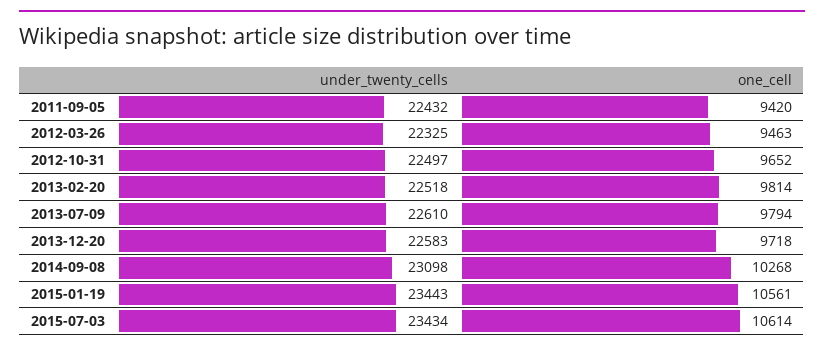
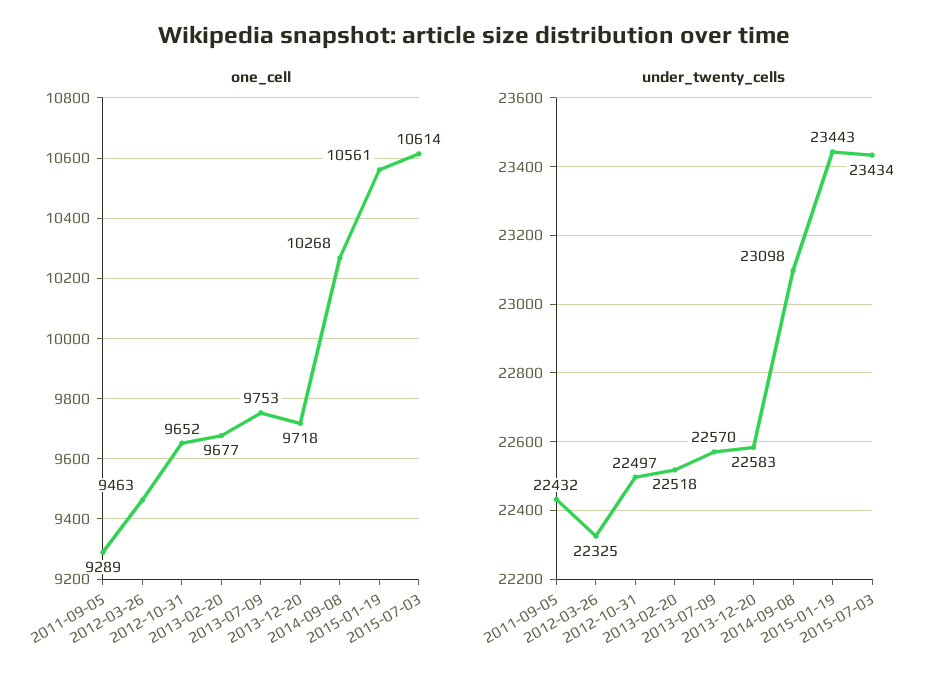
  {
    "under_twenty_cells": {
      "2011-09-05": 22432,
      "2012-03-26": 22325,
      "2012-10-31": 22497,
      "2013-02-20": 22518,
-     "2013-07-09": 22610,
+     "2013-07-09": 22570,
      "2013-12-20": 22583,
      "2014-09-08": 23098,
      "2015-01-19": 23443,
      "2015-07-03": 23434
    },
    "one_cell": {
-     "2011-09-05": 9420,
+     "2011-09-05": 9289,
      "2012-03-26": 9463,
      "2012-10-31": 9652,
-     "2013-02-20": 9814,
+     "2013-02-20": 9677,
-     "2013-07-09": 9794,
+     "2013-07-09": 9753,
      "2013-12-20": 9718,
      "2014-09-08": 10268,
      "2015-01-19": 10561,
      "2015-07-03": 10614
    }
  }

